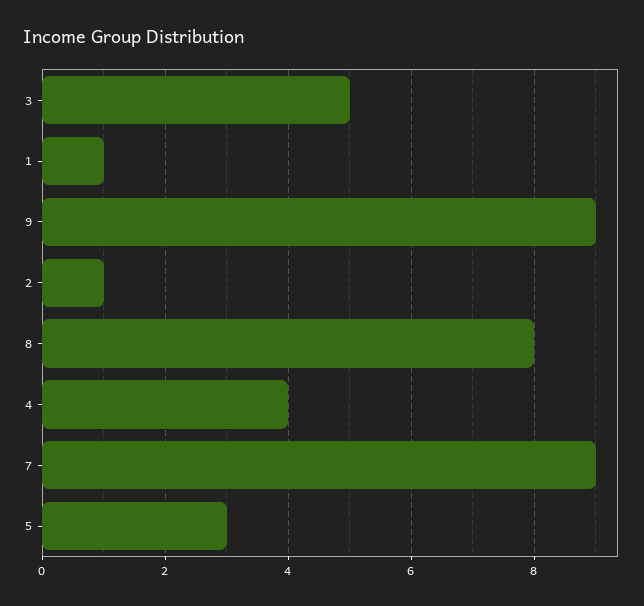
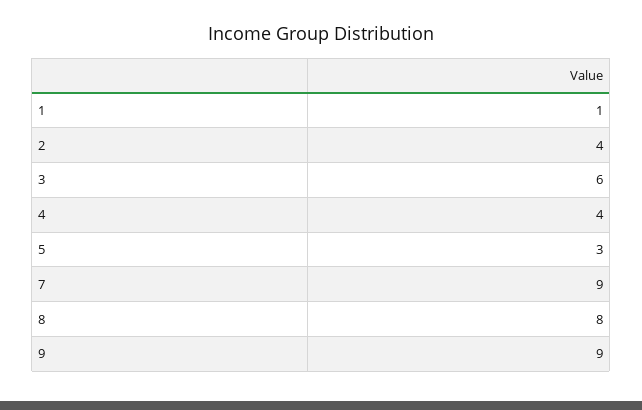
  {
-   "3": 5,
+   "3": 6,
    "1": 1,
    "9": 9,
-   "2": 1,
+   "2": 4,
    "8": 8,
    "4": 4,
    "7": 9,
    "5": 3
  }

